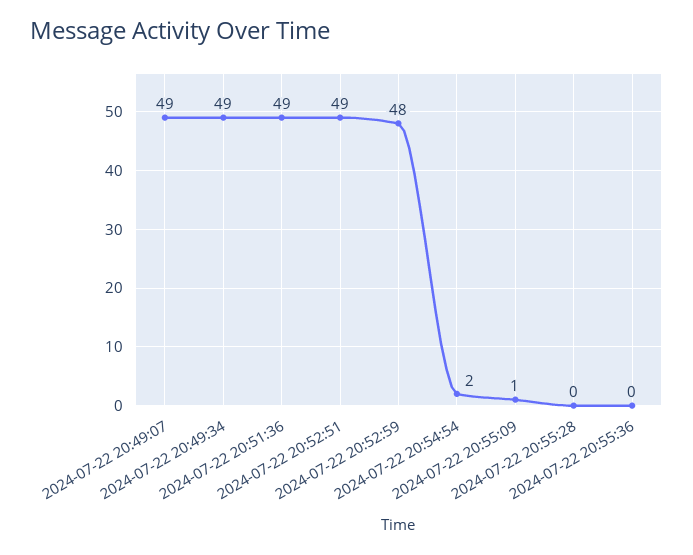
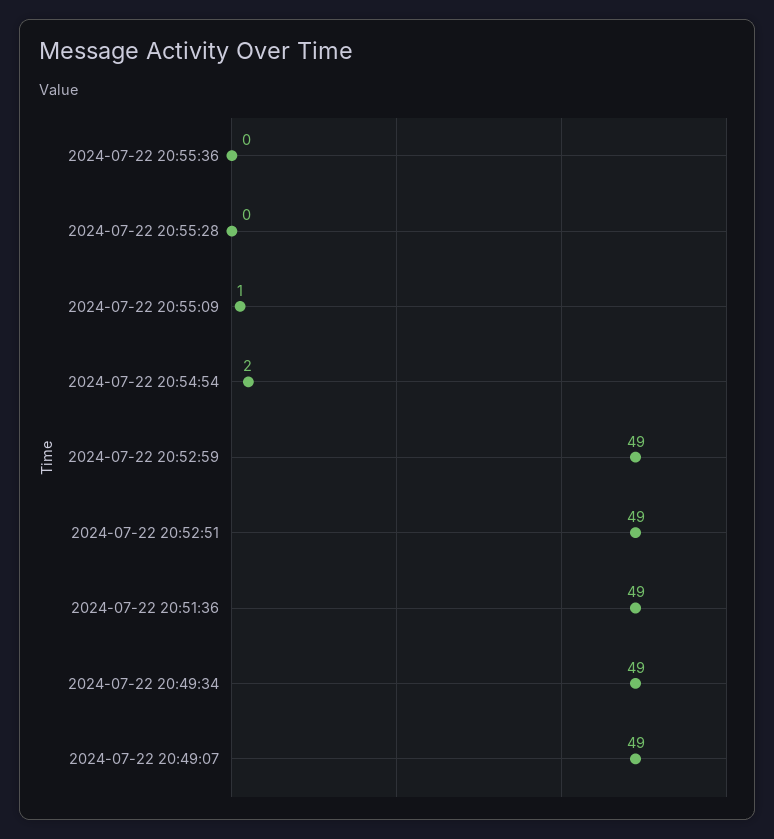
  {
    "2024-07-22 20:49:07": 49,
    "2024-07-22 20:49:34": 49,
    "2024-07-22 20:51:36": 49,
    "2024-07-22 20:52:51": 49,
-   "2024-07-22 20:52:59": 48,
+   "2024-07-22 20:52:59": 49,
    "2024-07-22 20:54:54": 2,
    "2024-07-22 20:55:09": 1,
    "2024-07-22 20:55:28": 0,
    "2024-07-22 20:55:36": 0
  }

